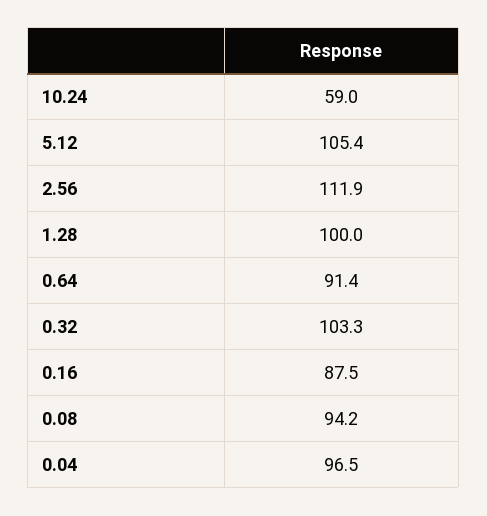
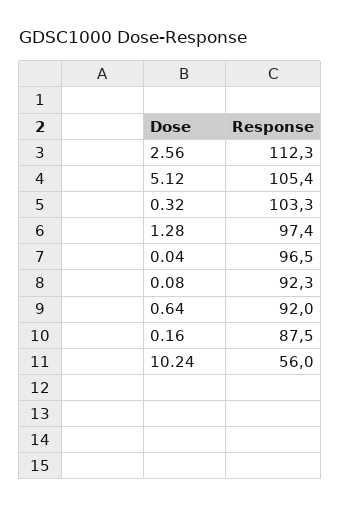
  {
-   "10.24": 59,
+   "10.24": 56,
    "5.12": 105.4,
-   "2.56": 111.9,
+   "2.56": 112.3,
-   "1.28": 100,
+   "1.28": 97.4,
-   "0.64": 91.4,
+   "0.64": 92,
    "0.32": 103.3,
    "0.16": 87.5,
-   "0.08": 94.2,
+   "0.08": 92.3,
    "0.04": 96.5
  }

